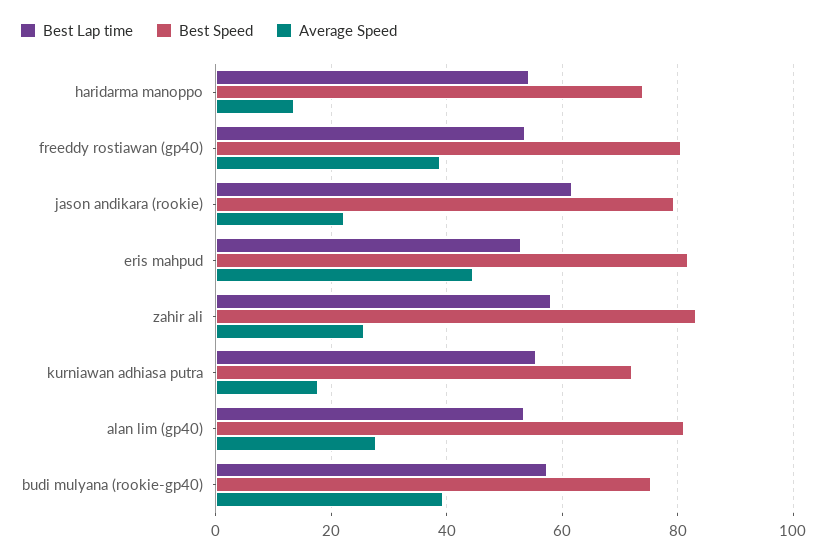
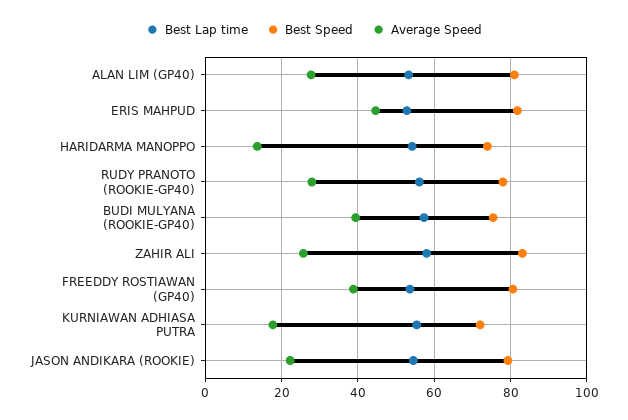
  {
    "Best Lap time": {
      "haridarma manoppo": 54,
      "freeddy rostiawan (gp40)": 54,
-     "jason andikara (rookie)": 62,
+     "jason andikara (rookie)": 54,
      "eris mahpud": 52,
      "zahir ali": 58,
      "kurniawan adhiasa putra": 56,
      "alan lim (gp40)": 54,
-     "budi mulyana (rookie-gp40)": 58
+     "budi mulyana (rookie-gp40)": 58,
+     "RUDY PRANOTO (ROOKIE-GP40)": 56
    },
    "Best Speed": {
      "haridarma manoppo": 74,
      "freeddy rostiawan (gp40)": 80,
      "jason andikara (rookie)": 80,
      "eris mahpud": 82,
      "zahir ali": 84,
      "kurniawan adhiasa putra": 72,
      "alan lim (gp40)": 82,
-     "budi mulyana (rookie-gp40)": 76
+     "budi mulyana (rookie-gp40)": 76,
+     "RUDY PRANOTO (ROOKIE-GP40)": 78
    },
    "Average Speed": {
      "haridarma manoppo": 14,
      "freeddy rostiawan (gp40)": 38,
      "jason andikara (rookie)": 22,
      "eris mahpud": 44,
      "zahir ali": 26,
      "kurniawan adhiasa putra": 18,
      "alan lim (gp40)": 28,
-     "budi mulyana (rookie-gp40)": 40
+     "budi mulyana (rookie-gp40)": 40,
+     "RUDY PRANOTO (ROOKIE-GP40)": 28
    }
  }

